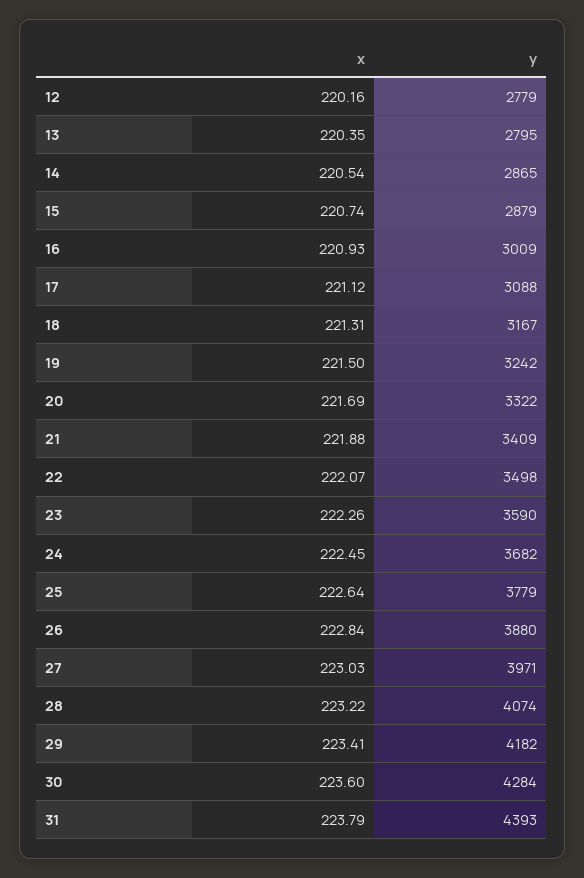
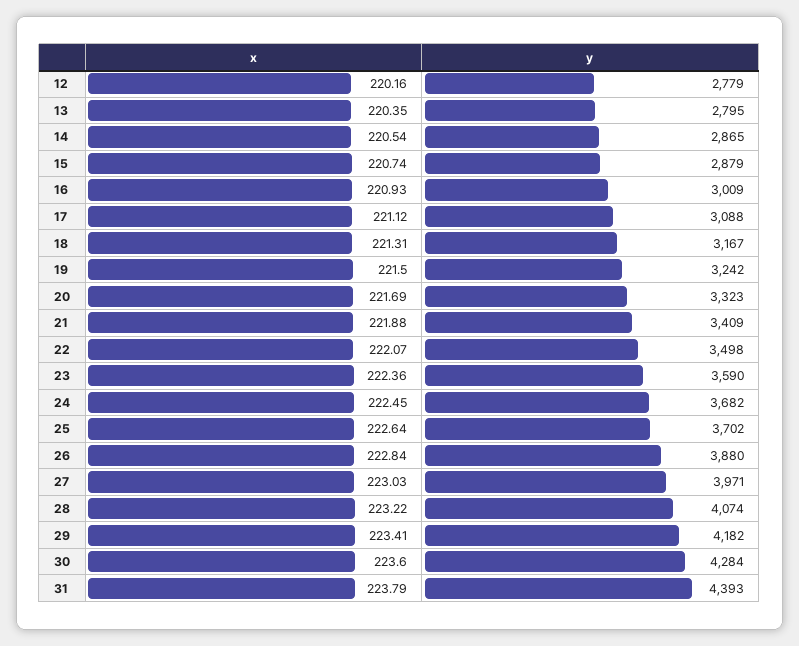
  {
    "x": {
      "12": 220.16,
      "13": 220.35,
      "14": 220.54,
      "15": 220.74,
      "16": 220.93,
      "17": 221.12,
      "18": 221.31,
      "19": 221.5,
      "20": 221.69,
      "21": 221.88,
      "22": 222.07,
-     "23": 222.26,
+     "23": 222.36,
      "24": 222.45,
      "25": 222.64,
      "26": 222.84,
      "27": 223.03,
      "28": 223.22,
      "29": 223.41,
      "30": 223.6,
      "31": 223.79
    },
    "y": {
      "12": 2779,
      "13": 2795,
      "14": 2865,
      "15": 2879,
      "16": 3009,
      "17": 3088,
      "18": 3167,
      "19": 3242,
-     "20": 3322,
+     "20": 3323,
      "21": 3409,
      "22": 3498,
      "23": 3590,
      "24": 3682,
-     "25": 3779,
+     "25": 3702,
      "26": 3880,
      "27": 3971,
      "28": 4074,
      "29": 4182,
      "30": 4284,
      "31": 4393
    }
  }

